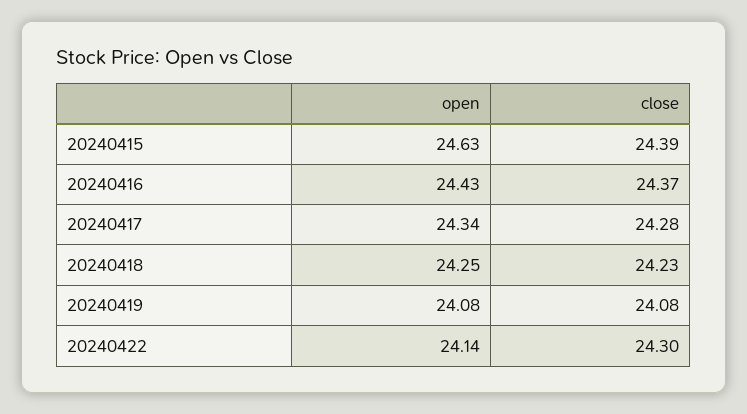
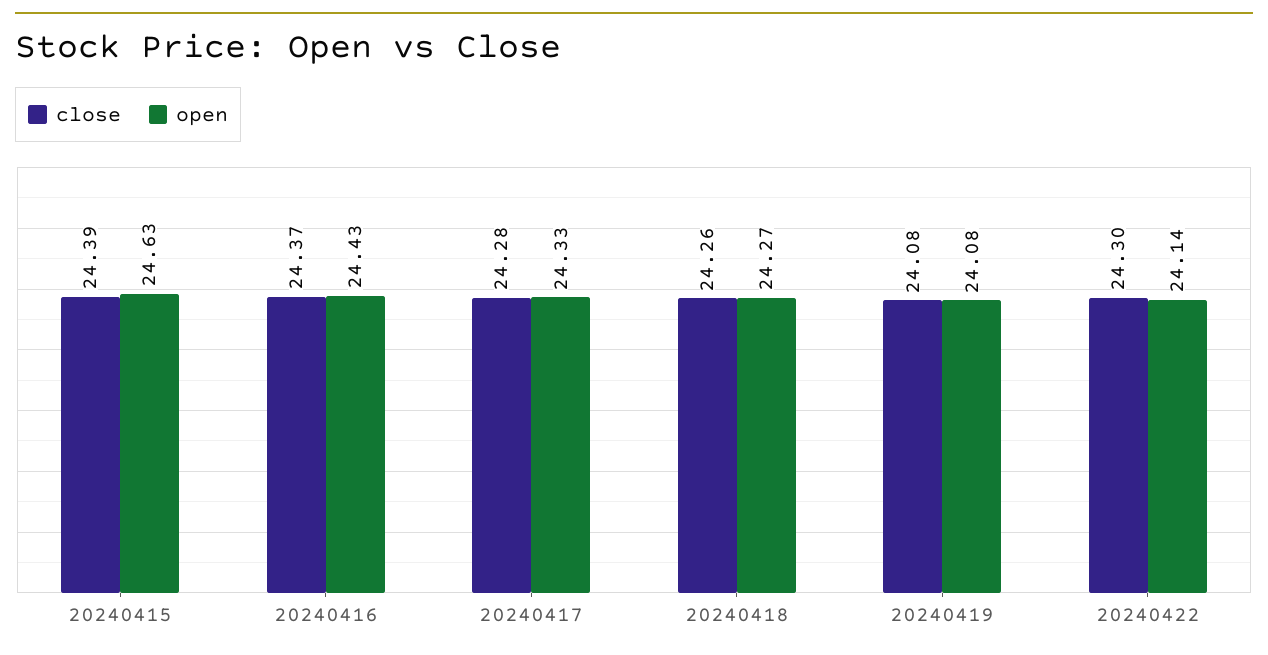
  {
    "open": {
      "20240415": 24.63,
      "20240416": 24.43,
-     "20240417": 24.34,
+     "20240417": 24.33,
-     "20240418": 24.25,
+     "20240418": 24.27,
      "20240419": 24.08,
      "20240422": 24.14
    },
    "close": {
      "20240415": 24.39,
      "20240416": 24.37,
      "20240417": 24.28,
-     "20240418": 24.23,
+     "20240418": 24.26,
      "20240419": 24.08,
      "20240422": 24.3
    }
  }

